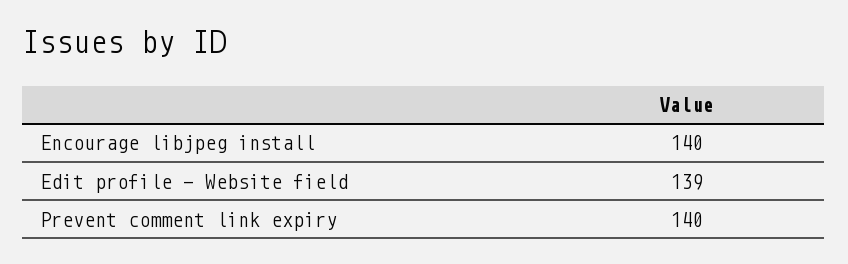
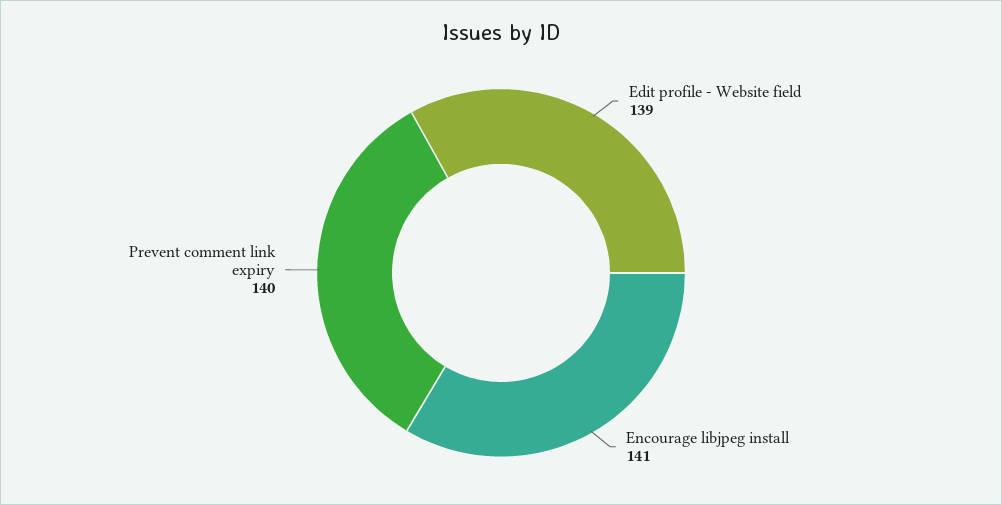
  {
-   "Encourage libjpeg install": 140,
+   "Encourage libjpeg install": 141,
    "Edit profile - Website field": 139,
    "Prevent comment link expiry": 140
  }

